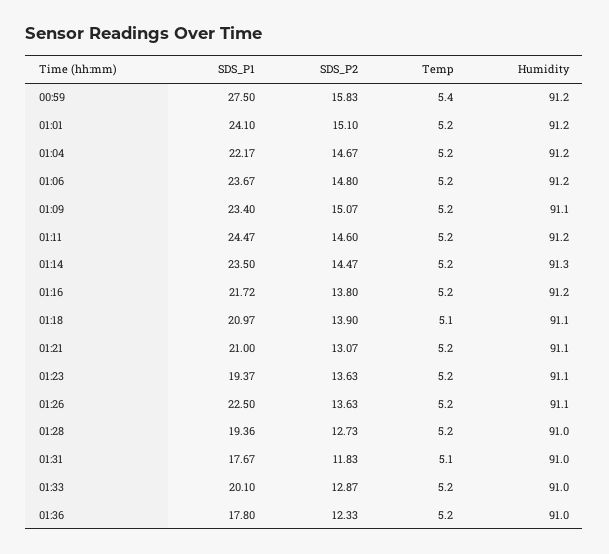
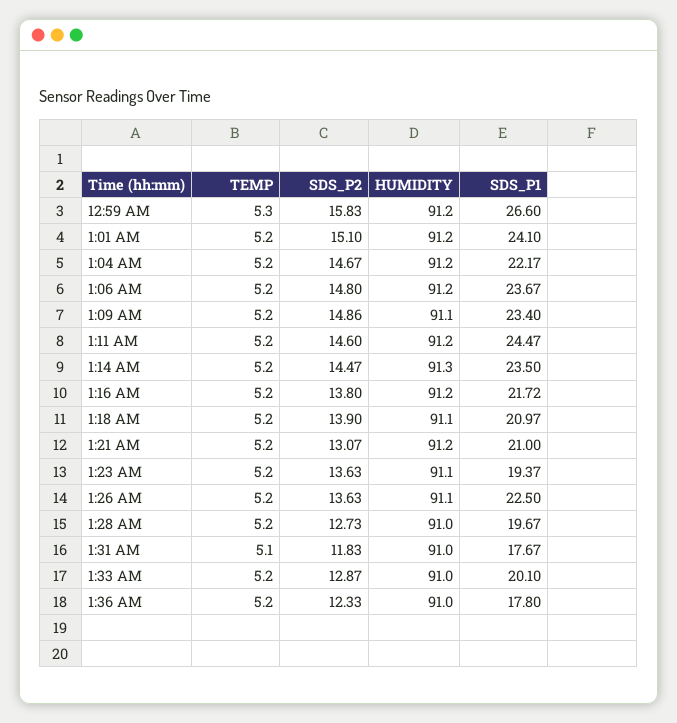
  {
    "SDS_P1": {
-     "00:59": 27.5,
+     "00:59": 26.6,
      "01:01": 24.1,
      "01:04": 22.17,
      "01:06": 23.67,
      "01:09": 23.4,
      "01:11": 24.47,
      "01:14": 23.5,
      "01:16": 21.72,
      "01:18": 20.97,
      "01:21": 21,
      "01:23": 19.37,
      "01:26": 22.5,
-     "01:28": 19.36,
+     "01:28": 19.67,
      "01:31": 17.67,
      "01:33": 20.1,
      "01:36": 17.8
    },
    "SDS_P2": {
      "00:59": 15.83,
      "01:01": 15.1,
      "01:04": 14.67,
      "01:06": 14.8,
-     "01:09": 15.07,
+     "01:09": 14.86,
      "01:11": 14.6,
      "01:14": 14.47,
      "01:16": 13.8,
      "01:18": 13.9,
      "01:21": 13.07,
      "01:23": 13.63,
      "01:26": 13.63,
      "01:28": 12.73,
      "01:31": 11.83,
      "01:33": 12.87,
      "01:36": 12.33
    },
    "Temp": {
-     "00:59": 5.4,
+     "00:59": 5.3,
      "01:01": 5.2,
      "01:04": 5.2,
      "01:06": 5.2,
      "01:09": 5.2,
      "01:11": 5.2,
      "01:14": 5.2,
      "01:16": 5.2,
-     "01:18": 5.1,
+     "01:18": 5.2,
      "01:21": 5.2,
      "01:23": 5.2,
      "01:26": 5.2,
      "01:28": 5.2,
      "01:31": 5.1,
      "01:33": 5.2,
      "01:36": 5.2
    },
    "Humidity": {
      "00:59": 91.2,
      "01:01": 91.2,
      "01:04": 91.2,
      "01:06": 91.2,
      "01:09": 91.1,
      "01:11": 91.2,
      "01:14": 91.3,
      "01:16": 91.2,
      "01:18": 91.1,
-     "01:21": 91.1,
+     "01:21": 91.2,
      "01:23": 91.1,
      "01:26": 91.1,
      "01:28": 91,
      "01:31": 91,
      "01:33": 91,
      "01:36": 91
    }
  }

